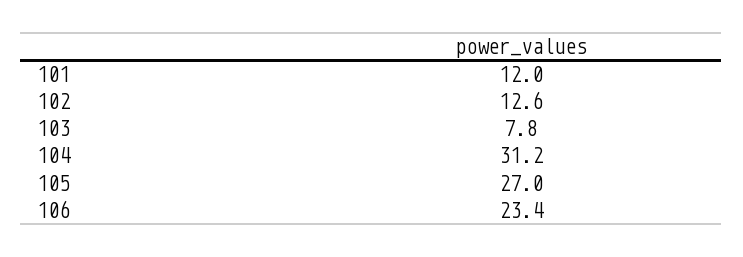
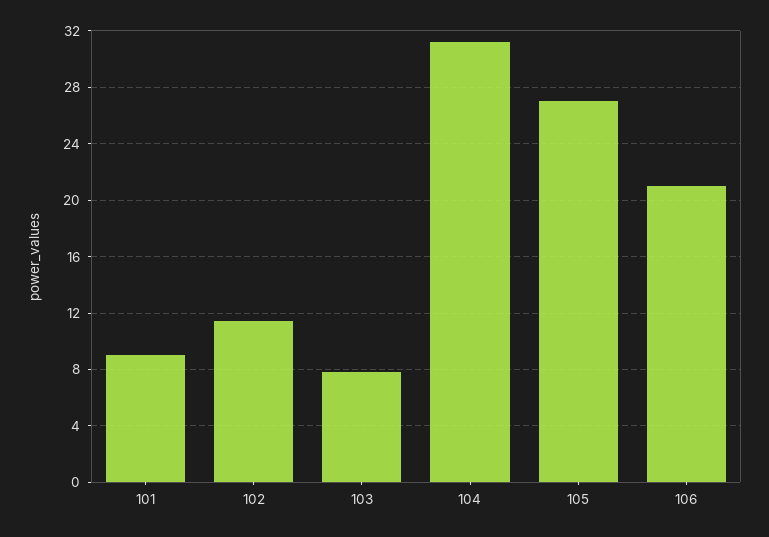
  {
-   "101": 12,
+   "101": 9,
-   "102": 12.6,
+   "102": 11.5,
    "103": 7.8,
    "104": 31.2,
    "105": 27,
-   "106": 23.4
+   "106": 21
  }

